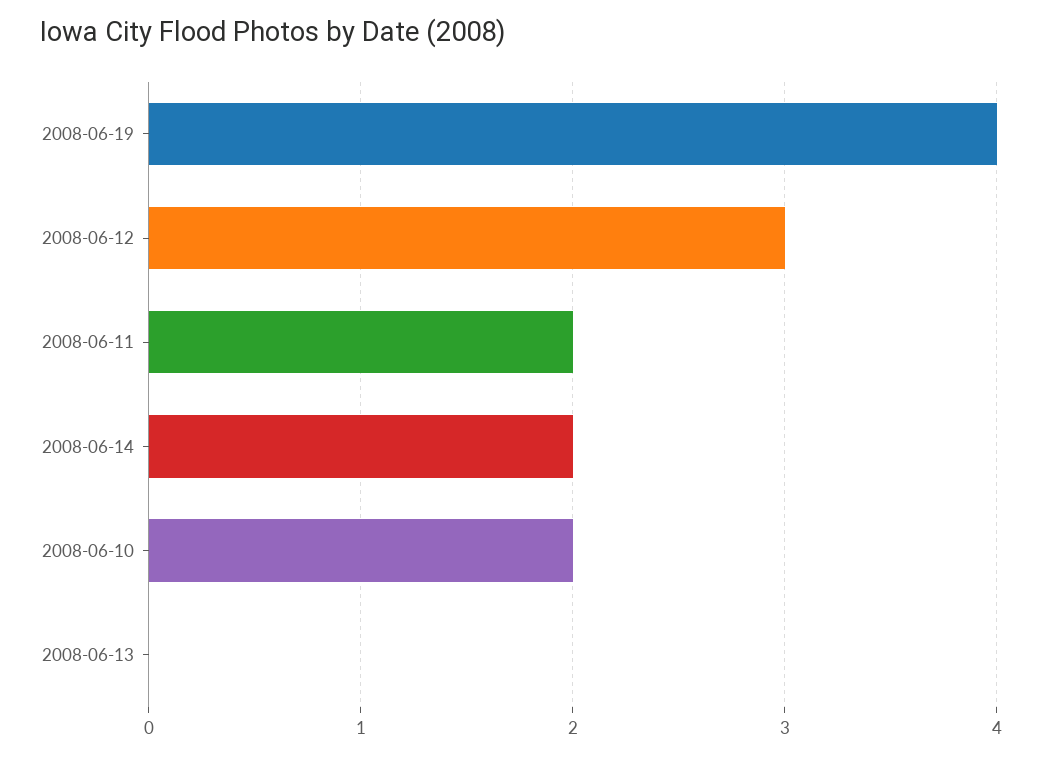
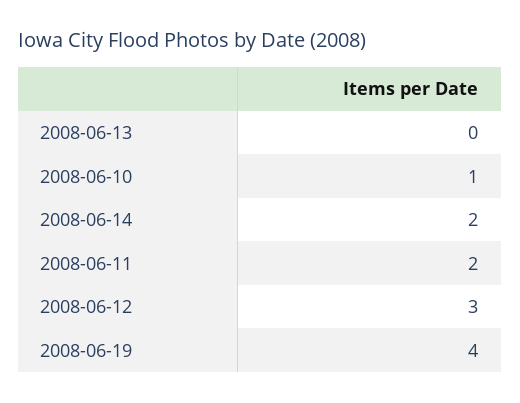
  {
    "2008-06-19": 4,
    "2008-06-12": 3,
    "2008-06-11": 2,
    "2008-06-14": 2,
-   "2008-06-10": 2,
+   "2008-06-10": 1,
    "2008-06-13": 0
  }

